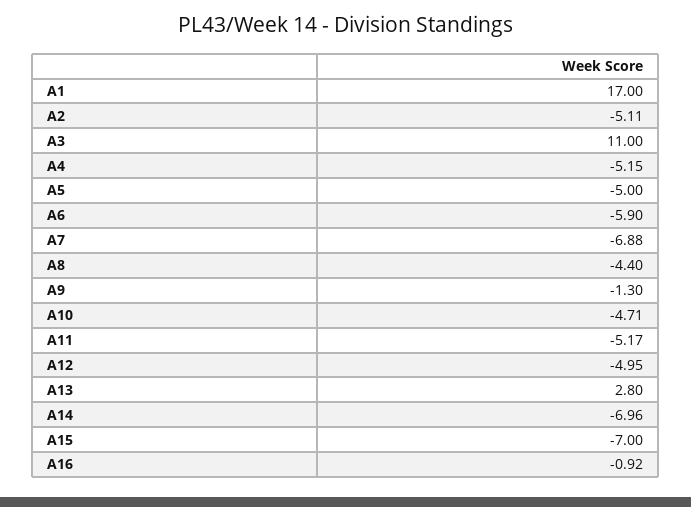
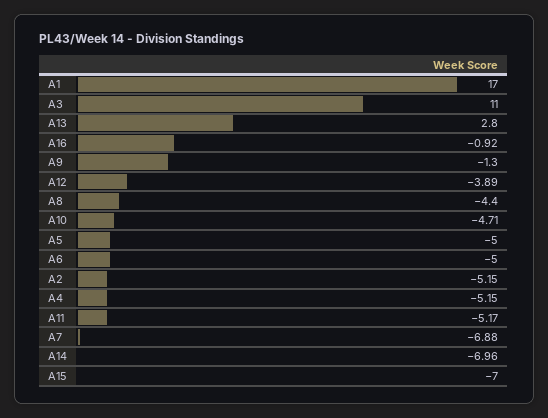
  {
    "A1": 17,
-   "A2": -5.11,
+   "A2": -5.15,
    "A3": 11,
    "A4": -5.15,
    "A5": -5,
-   "A6": -5.9,
+   "A6": -5,
    "A7": -6.88,
    "A8": -4.4,
    "A9": -1.3,
    "A10": -4.71,
    "A11": -5.17,
-   "A12": -4.95,
+   "A12": -3.89,
    "A13": 2.8,
    "A14": -6.96,
    "A15": -7,
    "A16": -0.92
  }

